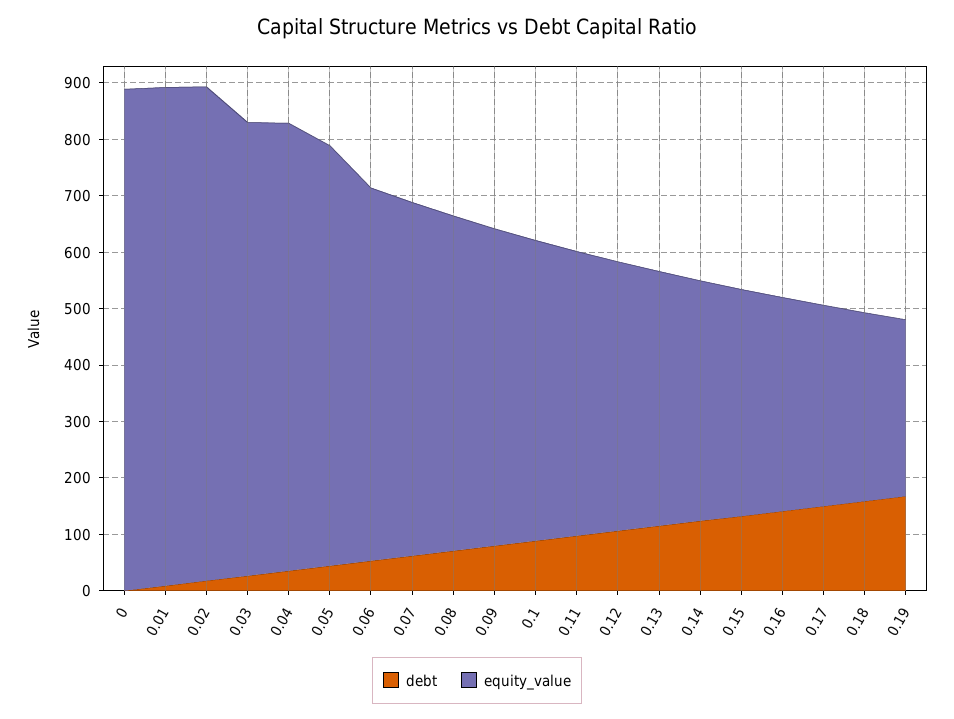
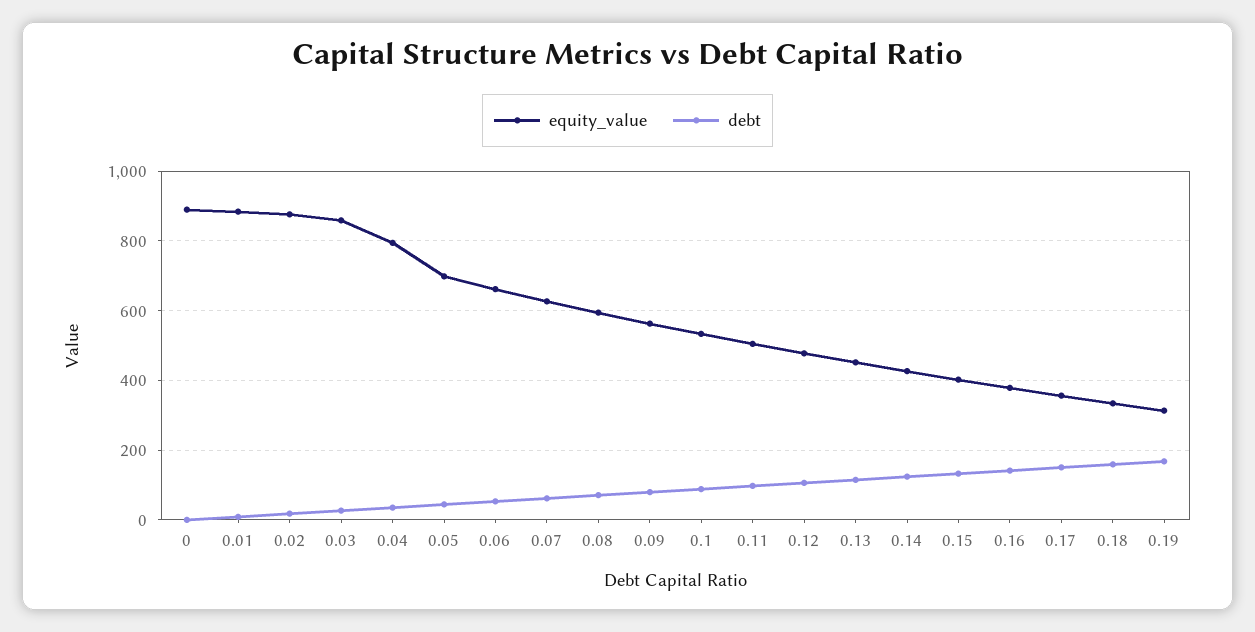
  {
    "debt": {
      "0": 0,
      "0.01": 0,
      "0.02": 20,
      "0.03": 20,
      "0.04": 40,
      "0.05": 40,
      "0.06": 60,
      "0.07": 60,
      "0.08": 80,
      "0.09": 80,
      "0.1": 80,
      "0.11": 100,
      "0.12": 100,
      "0.13": 120,
      "0.14": 120,
      "0.15": 140,
      "0.16": 140,
      "0.17": 160,
      "0.18": 160,
      "0.19": 160
    },
    "equity_value": {
      "0": 880,
      "0.01": 880,
      "0.02": 880,
-     "0.03": 800,
+     "0.03": 860,
      "0.04": 800,
-     "0.05": 740,
+     "0.05": 700,
      "0.06": 660,
      "0.07": 620,
      "0.08": 600,
      "0.09": 560,
      "0.1": 540,
      "0.11": 500,
      "0.12": 480,
      "0.13": 460,
      "0.14": 420,
      "0.15": 400,
      "0.16": 380,
      "0.17": 360,
      "0.18": 340,
      "0.19": 320
    }
  }

